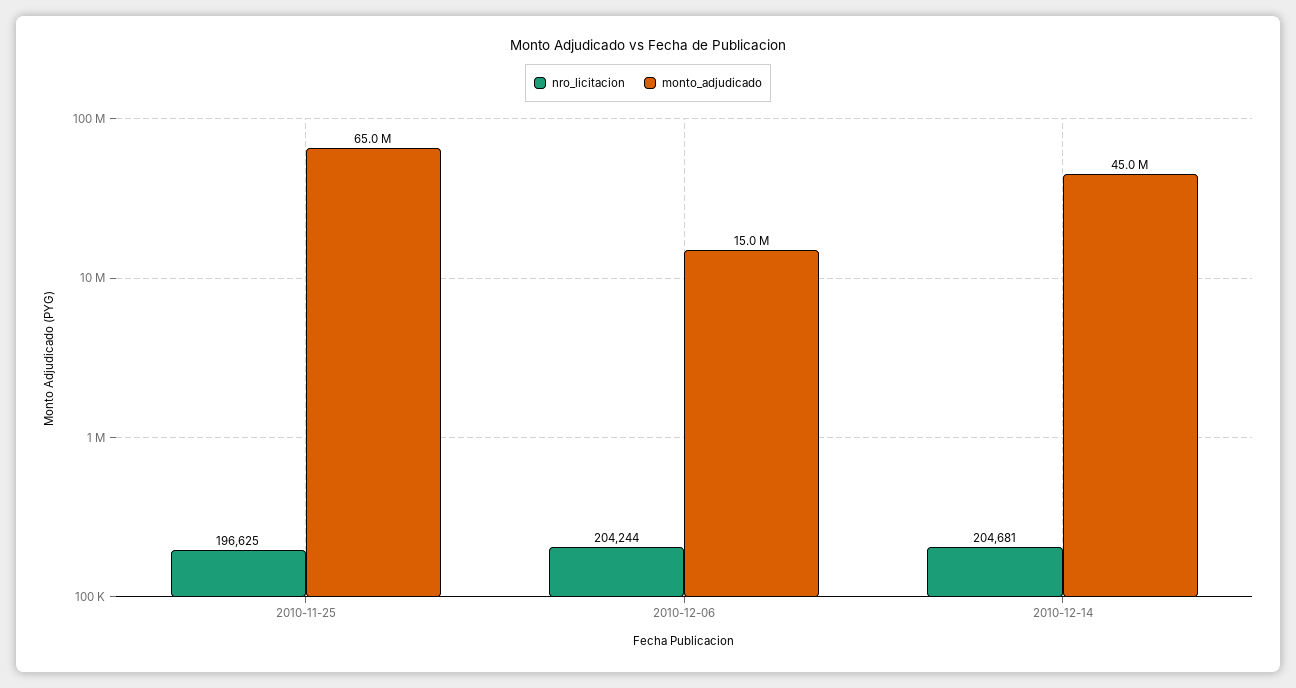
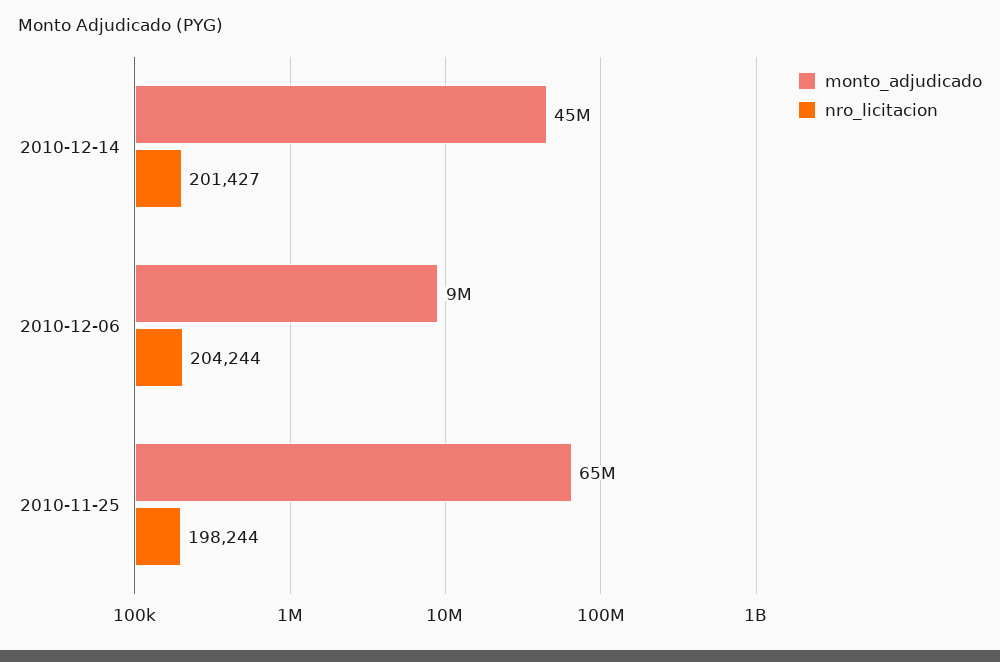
  {
    "nro_licitacion": {
-     "2010-11-25": 196625,
+     "2010-11-25": 198244,
      "2010-12-06": 204244,
-     "2010-12-14": 204681
+     "2010-12-14": 201427
    },
    "monto_adjudicado": {
      "2010-11-25": 65000000,
-     "2010-12-06": 15000000,
+     "2010-12-06": 9000000,
      "2010-12-14": 45000000
    }
  }

